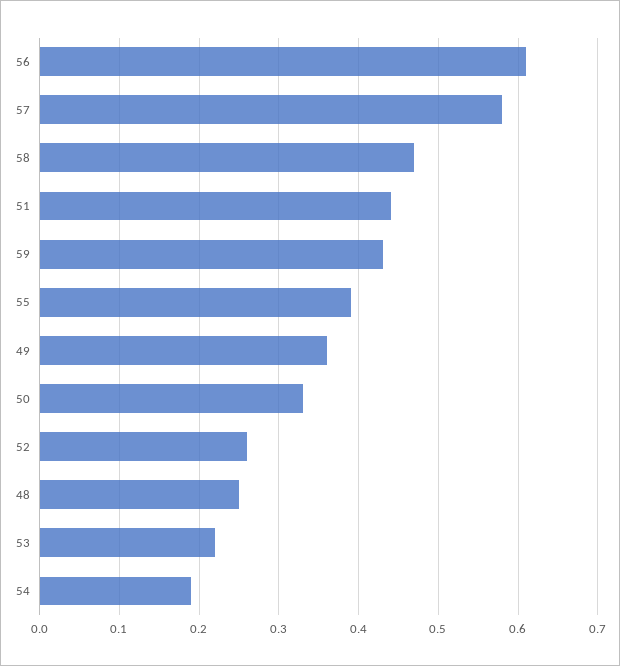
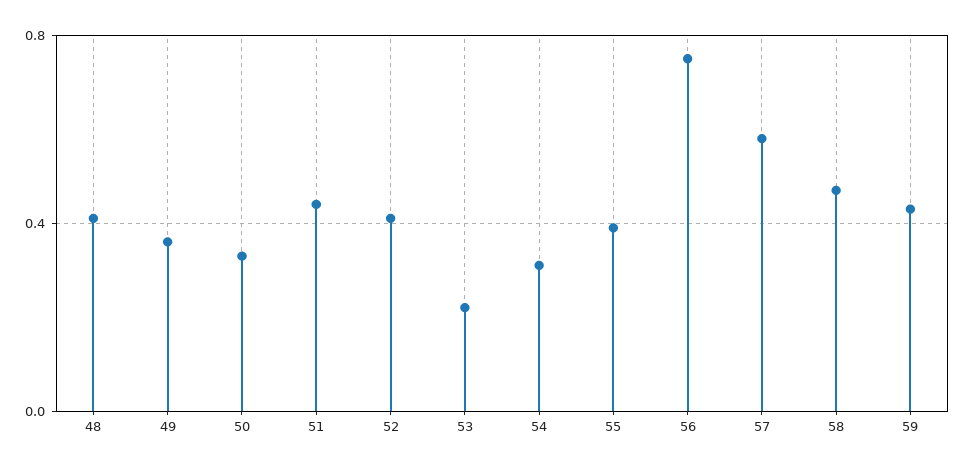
  {
-   "56": 0.61,
+   "56": 0.75,
    "57": 0.58,
    "58": 0.47,
    "51": 0.44,
    "59": 0.43,
    "55": 0.39,
    "49": 0.36,
    "50": 0.33,
-   "52": 0.26,
+   "52": 0.4,
-   "48": 0.25,
+   "48": 0.4,
    "53": 0.22,
-   "54": 0.19
+   "54": 0.3
  }

